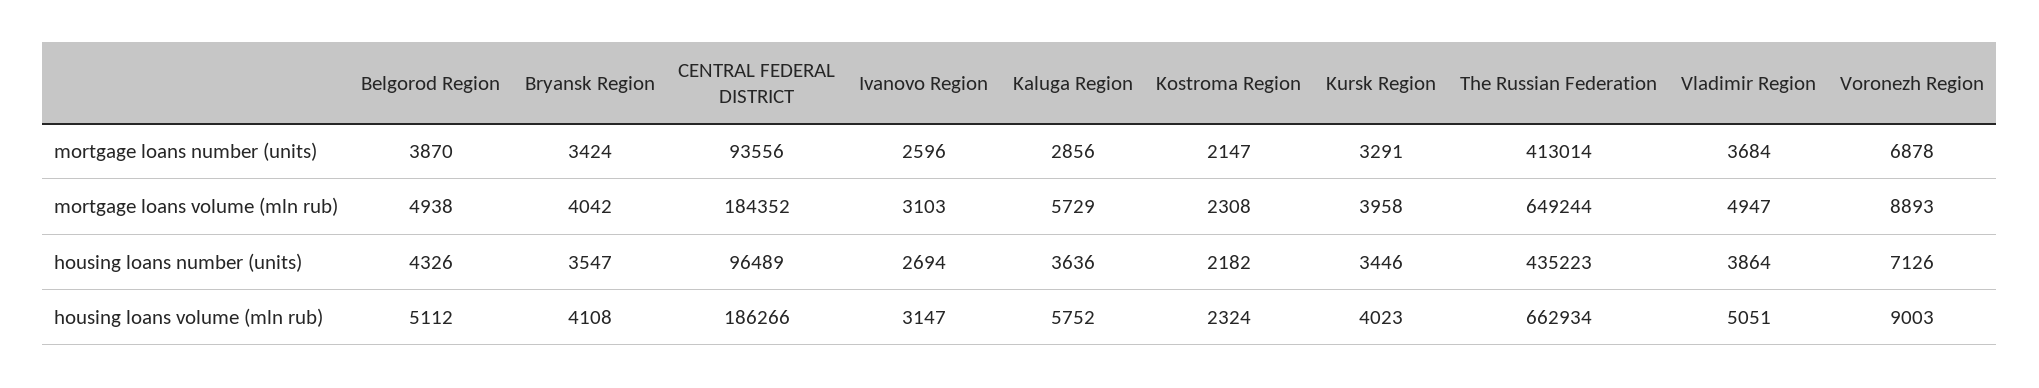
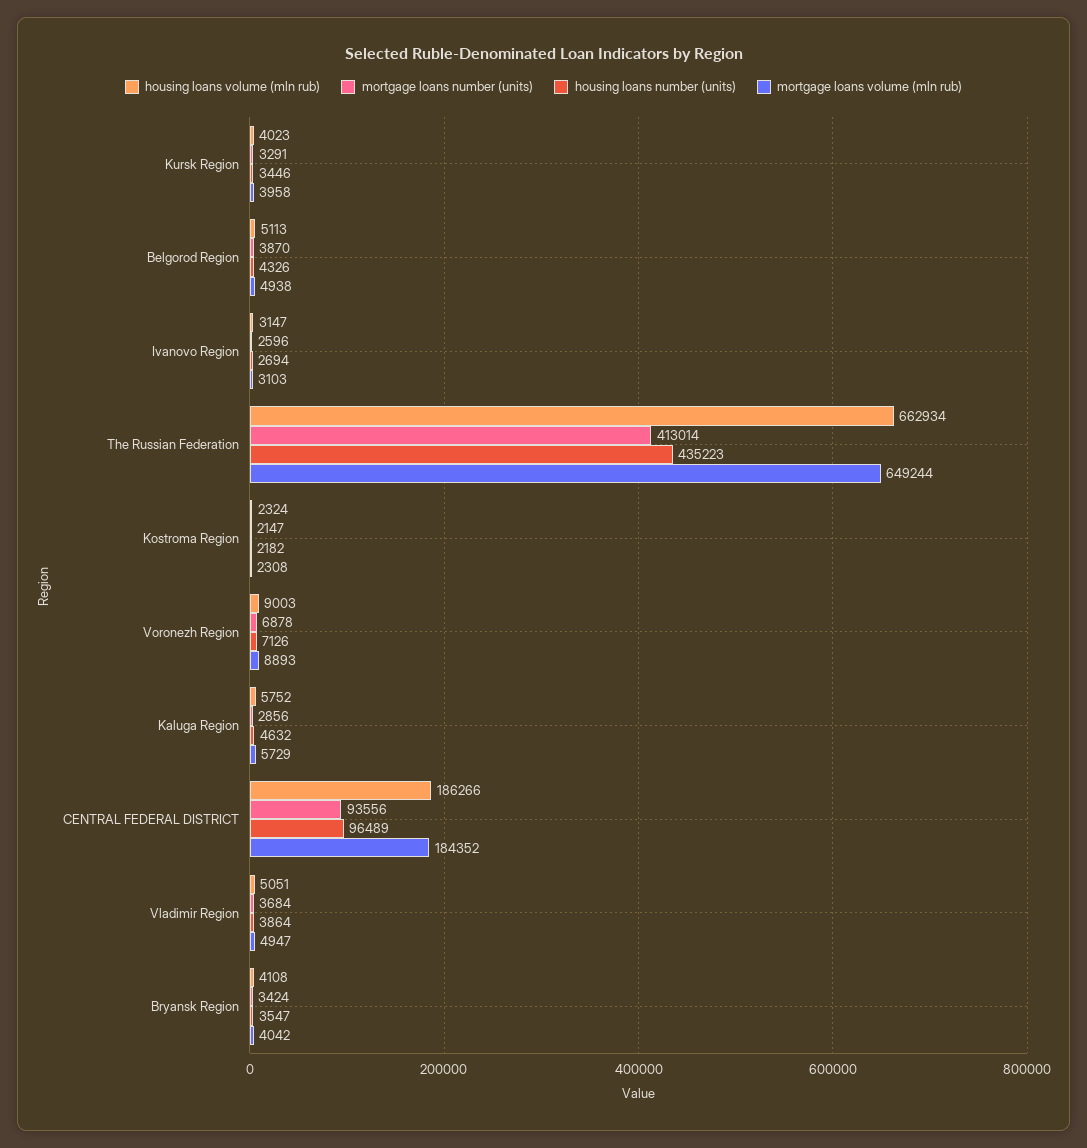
  {
    "mortgage loans number (units)": {
      "Belgorod Region": 3870,
      "Bryansk Region": 3424,
      "CENTRAL FEDERAL DISTRICT": 93556,
      "Ivanovo Region": 2596,
      "Kaluga Region": 2856,
      "Kostroma Region": 2147,
      "Kursk Region": 3291,
      "The Russian Federation": 413014,
      "Vladimir Region": 3684,
      "Voronezh Region": 6878
    },
    "mortgage loans volume (mln rub)": {
      "Belgorod Region": 4938,
      "Bryansk Region": 4042,
      "CENTRAL FEDERAL DISTRICT": 184352,
      "Ivanovo Region": 3103,
      "Kaluga Region": 5729,
      "Kostroma Region": 2308,
      "Kursk Region": 3958,
      "The Russian Federation": 649244,
      "Vladimir Region": 4947,
      "Voronezh Region": 8893
    },
    "housing loans number (units)": {
      "Belgorod Region": 4326,
      "Bryansk Region": 3547,
      "CENTRAL FEDERAL DISTRICT": 96489,
      "Ivanovo Region": 2694,
-     "Kaluga Region": 3636,
+     "Kaluga Region": 4632,
      "Kostroma Region": 2182,
      "Kursk Region": 3446,
      "The Russian Federation": 435223,
      "Vladimir Region": 3864,
      "Voronezh Region": 7126
    },
    "housing loans volume (mln rub)": {
-     "Belgorod Region": 5112,
+     "Belgorod Region": 5113,
      "Bryansk Region": 4108,
      "CENTRAL FEDERAL DISTRICT": 186266,
      "Ivanovo Region": 3147,
      "Kaluga Region": 5752,
      "Kostroma Region": 2324,
      "Kursk Region": 4023,
      "The Russian Federation": 662934,
      "Vladimir Region": 5051,
      "Voronezh Region": 9003
    }
  }

